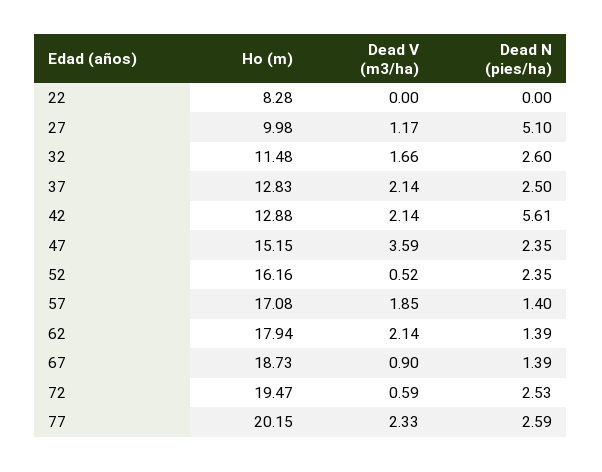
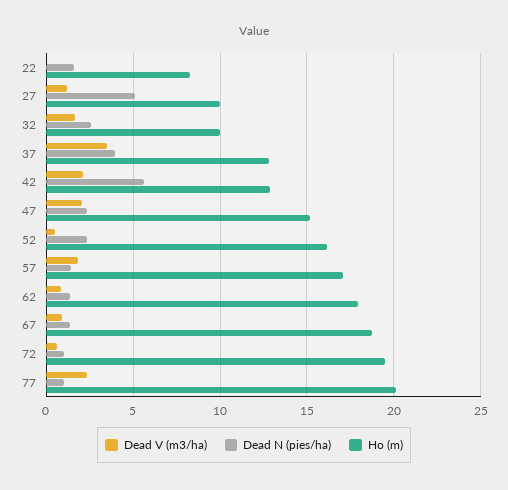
  {
    "Ho (m)": {
      "22": 8.28,
      "27": 9.98,
-     "32": 11.48,
+     "32": 10,
      "37": 12.83,
      "42": 12.88,
      "47": 15.15,
      "52": 16.16,
      "57": 17.08,
      "62": 17.94,
      "67": 18.73,
      "72": 19.47,
      "77": 20.15
    },
    "Dead V (m3/ha)": {
      "22": 0,
      "27": 1.17,
      "32": 1.66,
-     "37": 2.14,
+     "37": 3.5,
      "42": 2.14,
-     "47": 3.59,
+     "47": 2,
      "52": 0.52,
      "57": 1.85,
-     "62": 2.14,
+     "62": 1,
      "67": 0.9,
      "72": 0.59,
      "77": 2.33
    },
    "Dead N (pies/ha)": {
-     "22": 0,
+     "22": 1.5,
      "27": 5.1,
      "32": 2.6,
-     "37": 2.5,
+     "37": 4,
      "42": 5.61,
      "47": 2.35,
      "52": 2.35,
      "57": 1.4,
      "62": 1.39,
      "67": 1.39,
-     "72": 2.53,
+     "72": 1,
-     "77": 2.59
+     "77": 1
    }
  }

